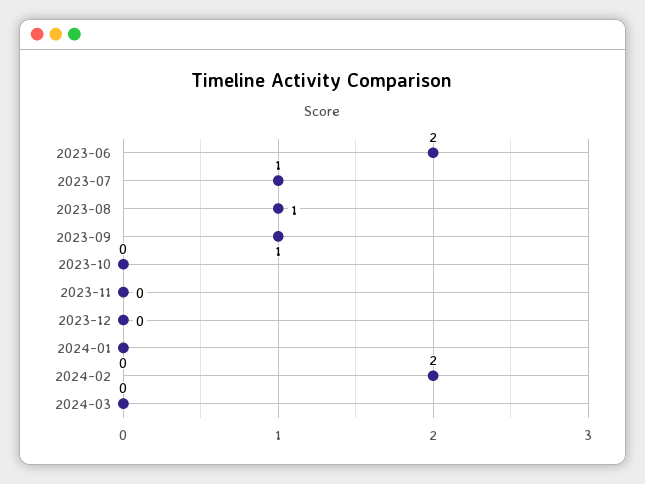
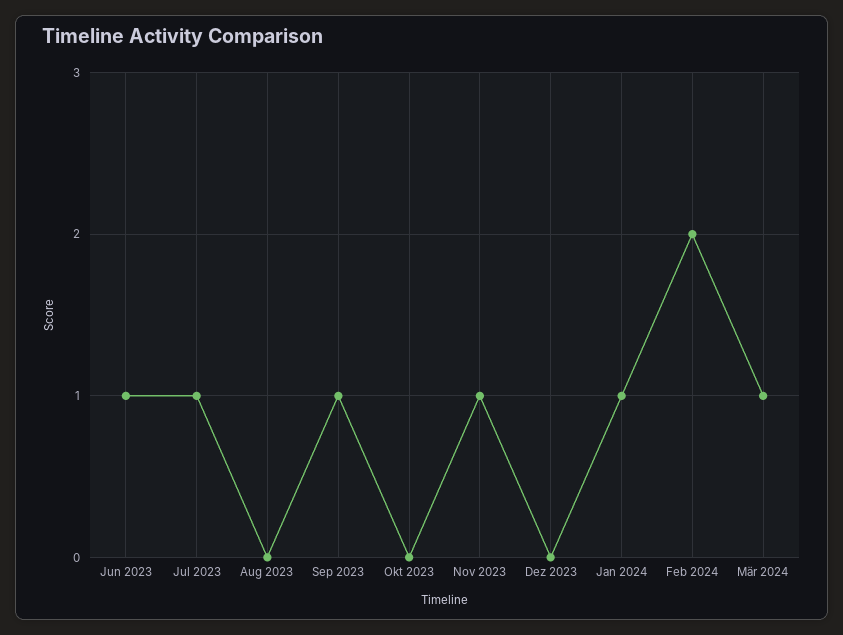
  {
-   "2023-06": 2,
+   "2023-06": 1,
    "2023-07": 1,
-   "2023-08": 1,
+   "2023-08": 0,
    "2023-09": 1,
    "2023-10": 0,
-   "2023-11": 0,
+   "2023-11": 1,
    "2023-12": 0,
-   "2024-01": 0,
+   "2024-01": 1,
    "2024-02": 2,
-   "2024-03": 0
+   "2024-03": 1
  }

